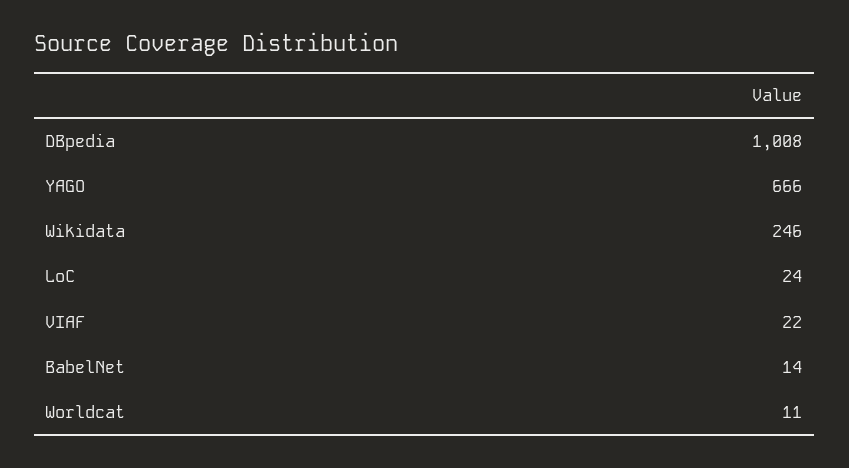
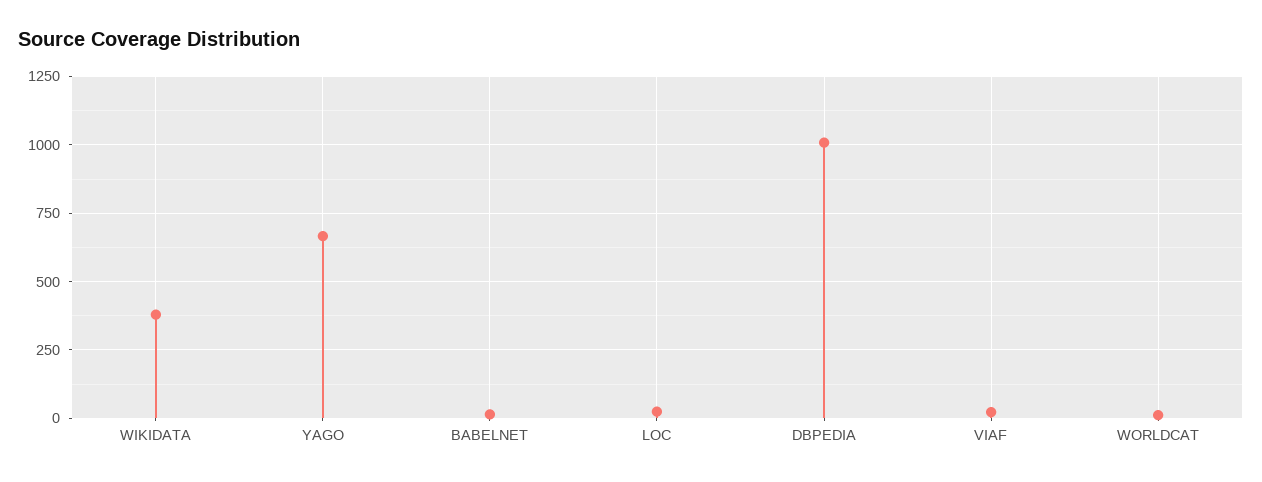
  {
    "DBpedia": 1008,
    "YAGO": 666,
-   "Wikidata": 246,
+   "Wikidata": 375,
    "LoC": 24,
    "VIAF": 22,
    "BabelNet": 14,
    "Worldcat": 11
  }

